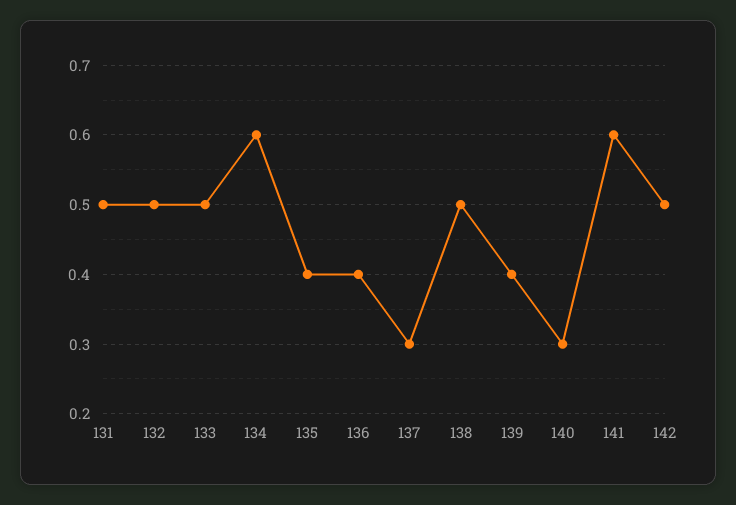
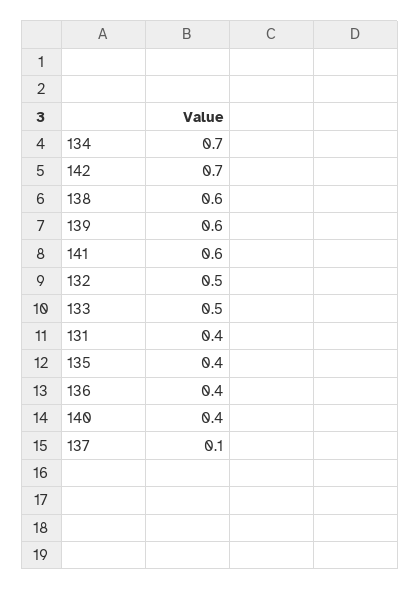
  {
-   "131": 0.5,
+   "131": 0.4,
    "132": 0.5,
    "133": 0.5,
-   "134": 0.6,
+   "134": 0.7,
    "135": 0.4,
    "136": 0.4,
-   "137": 0.3,
+   "137": 0.1,
-   "138": 0.5,
+   "138": 0.6,
-   "139": 0.4,
+   "139": 0.6,
-   "140": 0.3,
+   "140": 0.4,
    "141": 0.6,
-   "142": 0.5
+   "142": 0.7
  }

